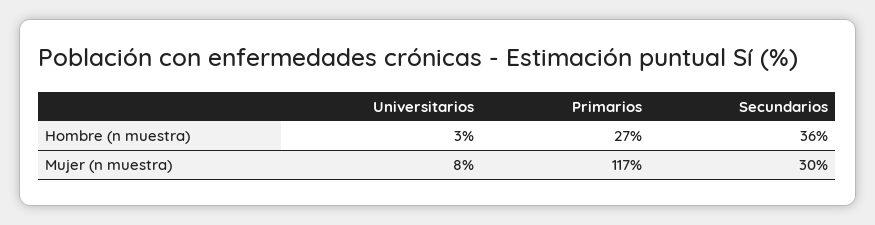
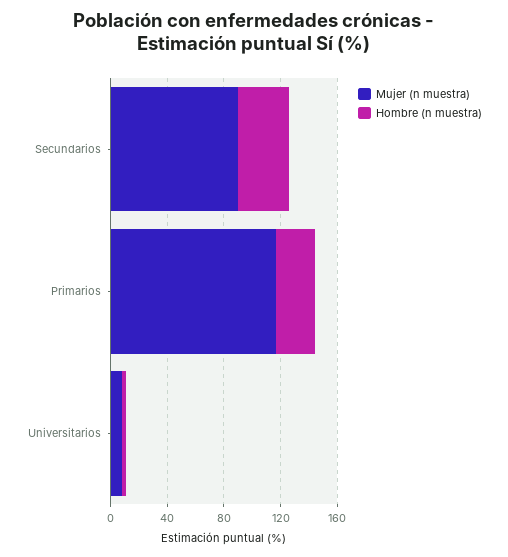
  {
    "Hombre (n muestra)": {
      "Universitarios": 3,
      "Primarios": 27,
      "Secundarios": 36
    },
    "Mujer (n muestra)": {
      "Universitarios": 8,
      "Primarios": 117,
-     "Secundarios": 30
+     "Secundarios": 90
    }
  }

